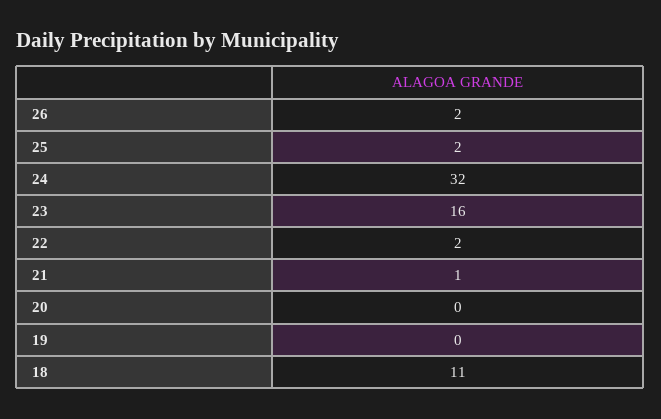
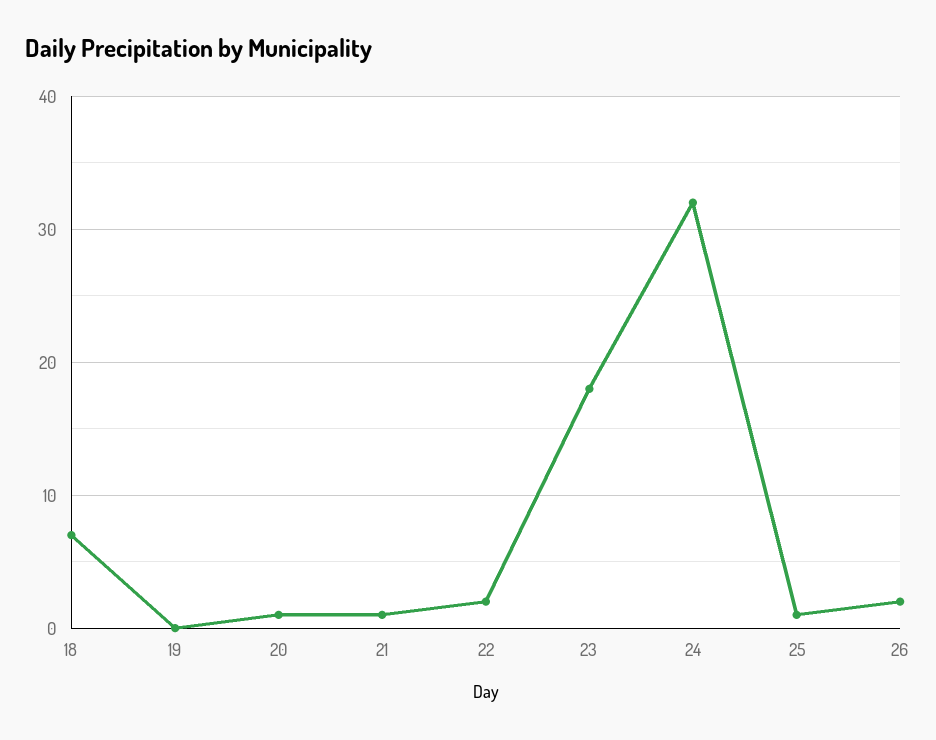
  {
    "26": 2,
-   "25": 2,
+   "25": 1,
    "24": 32,
-   "23": 16,
+   "23": 18,
    "22": 2,
    "21": 1,
-   "20": 0,
+   "20": 1,
    "19": 0,
-   "18": 11
+   "18": 7
  }

